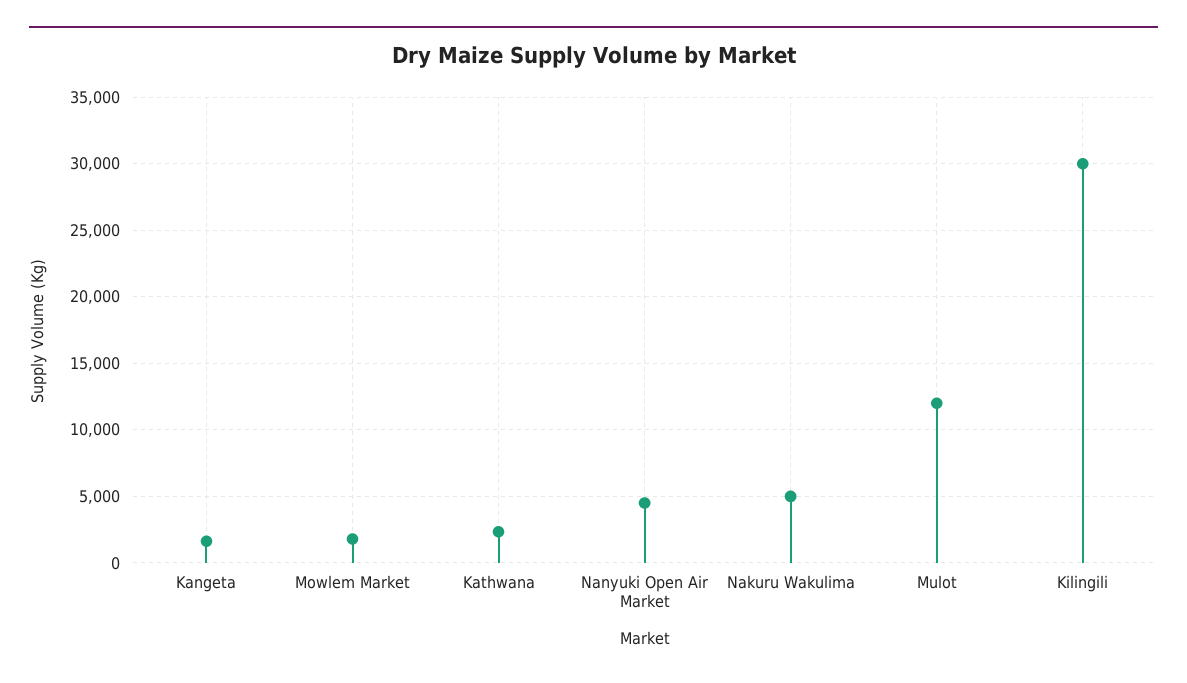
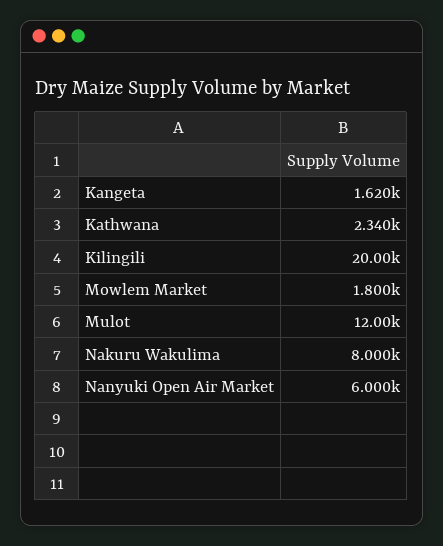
  {
    "Kangeta": 1620,
    "Mowlem Market": 1800,
    "Kathwana": 2340,
-   "Nanyuki Open Air Market": 4500,
+   "Nanyuki Open Air Market": 6000,
-   "Nakuru Wakulima": 5000,
+   "Nakuru Wakulima": 8000,
    "Mulot": 12000,
-   "Kilingili": 30000
+   "Kilingili": 20000
  }

